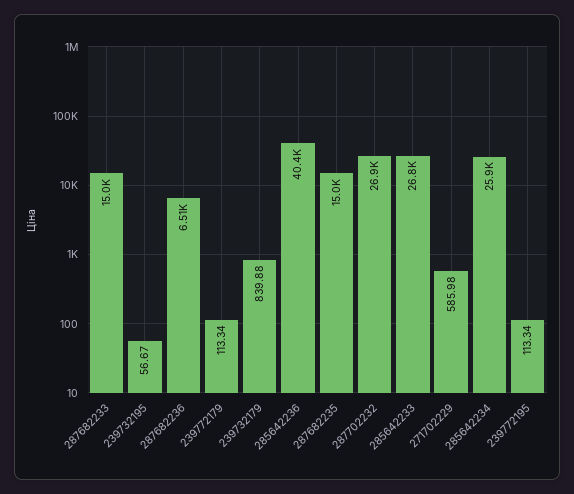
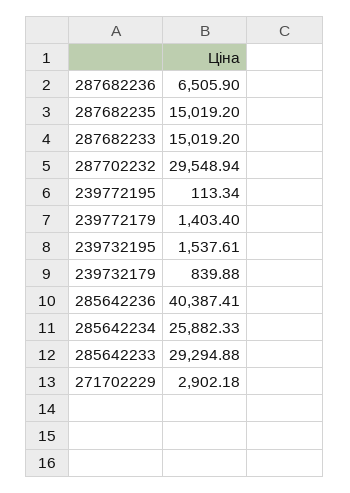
  {
    "287682233": 15019.2,
-   "239732195": 56.67,
+   "239732195": 1537.61,
    "287682236": 6505.9,
-   "239772179": 113.34,
+   "239772179": 1403.4,
    "239732179": 839.88,
    "285642236": 40387.41,
    "287682235": 15019.2,
-   "287702232": 26900,
+   "287702232": 29548.94,
-   "285642233": 26800,
+   "285642233": 29294.88,
-   "271702229": 585.98,
+   "271702229": 2902.18,
    "285642234": 25882.33,
    "239772195": 113.34
  }

